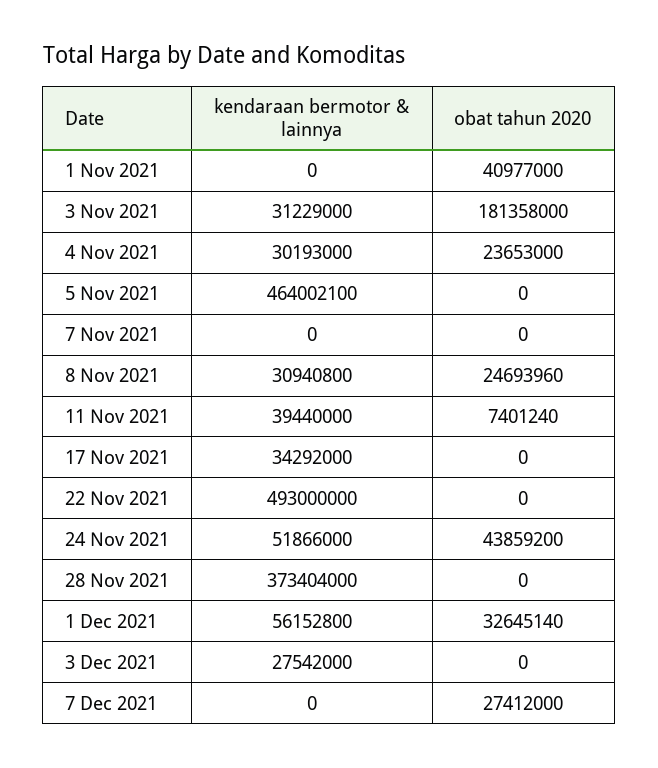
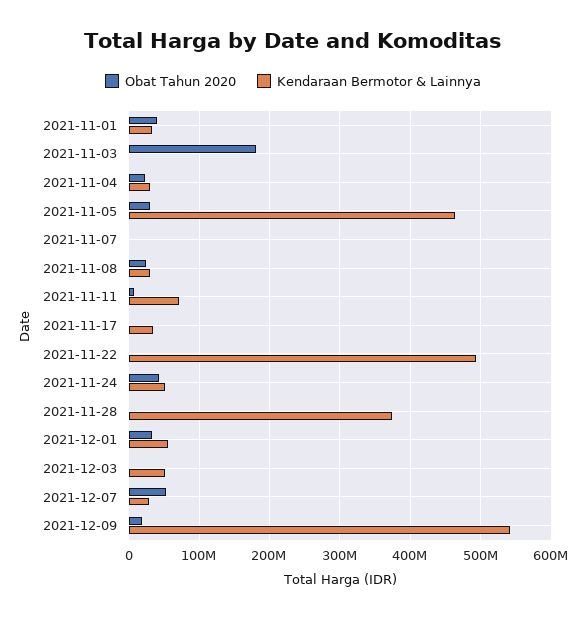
  {
    "kendaraan bermotor & lainnya": {
-     "1 Nov 2021": 0,
+     "1 Nov 2021": 30000000,
-     "3 Nov 2021": 31229000,
+     "3 Nov 2021": 0,
      "4 Nov 2021": 30193000,
      "5 Nov 2021": 464002100,
      "7 Nov 2021": 0,
      "8 Nov 2021": 30940800,
-     "11 Nov 2021": 39440000,
+     "11 Nov 2021": 70000000,
      "17 Nov 2021": 34292000,
      "22 Nov 2021": 493000000,
      "24 Nov 2021": 51866000,
      "28 Nov 2021": 373404000,
      "1 Dec 2021": 56152800,
-     "3 Dec 2021": 27542000,
+     "3 Dec 2021": 50000000,
-     "7 Dec 2021": 0
+     "7 Dec 2021": 30000000,
+     "2021-12-09": 540000000
    },
    "obat tahun 2020": {
      "1 Nov 2021": 40977000,
      "3 Nov 2021": 181358000,
      "4 Nov 2021": 23653000,
-     "5 Nov 2021": 0,
+     "5 Nov 2021": 30000000,
      "7 Nov 2021": 0,
      "8 Nov 2021": 24693960,
      "11 Nov 2021": 7401240,
      "17 Nov 2021": 0,
      "22 Nov 2021": 0,
      "24 Nov 2021": 43859200,
      "28 Nov 2021": 0,
      "1 Dec 2021": 32645140,
      "3 Dec 2021": 0,
-     "7 Dec 2021": 27412000
+     "7 Dec 2021": 50000000,
+     "2021-12-09": 20000000
    }
  }

